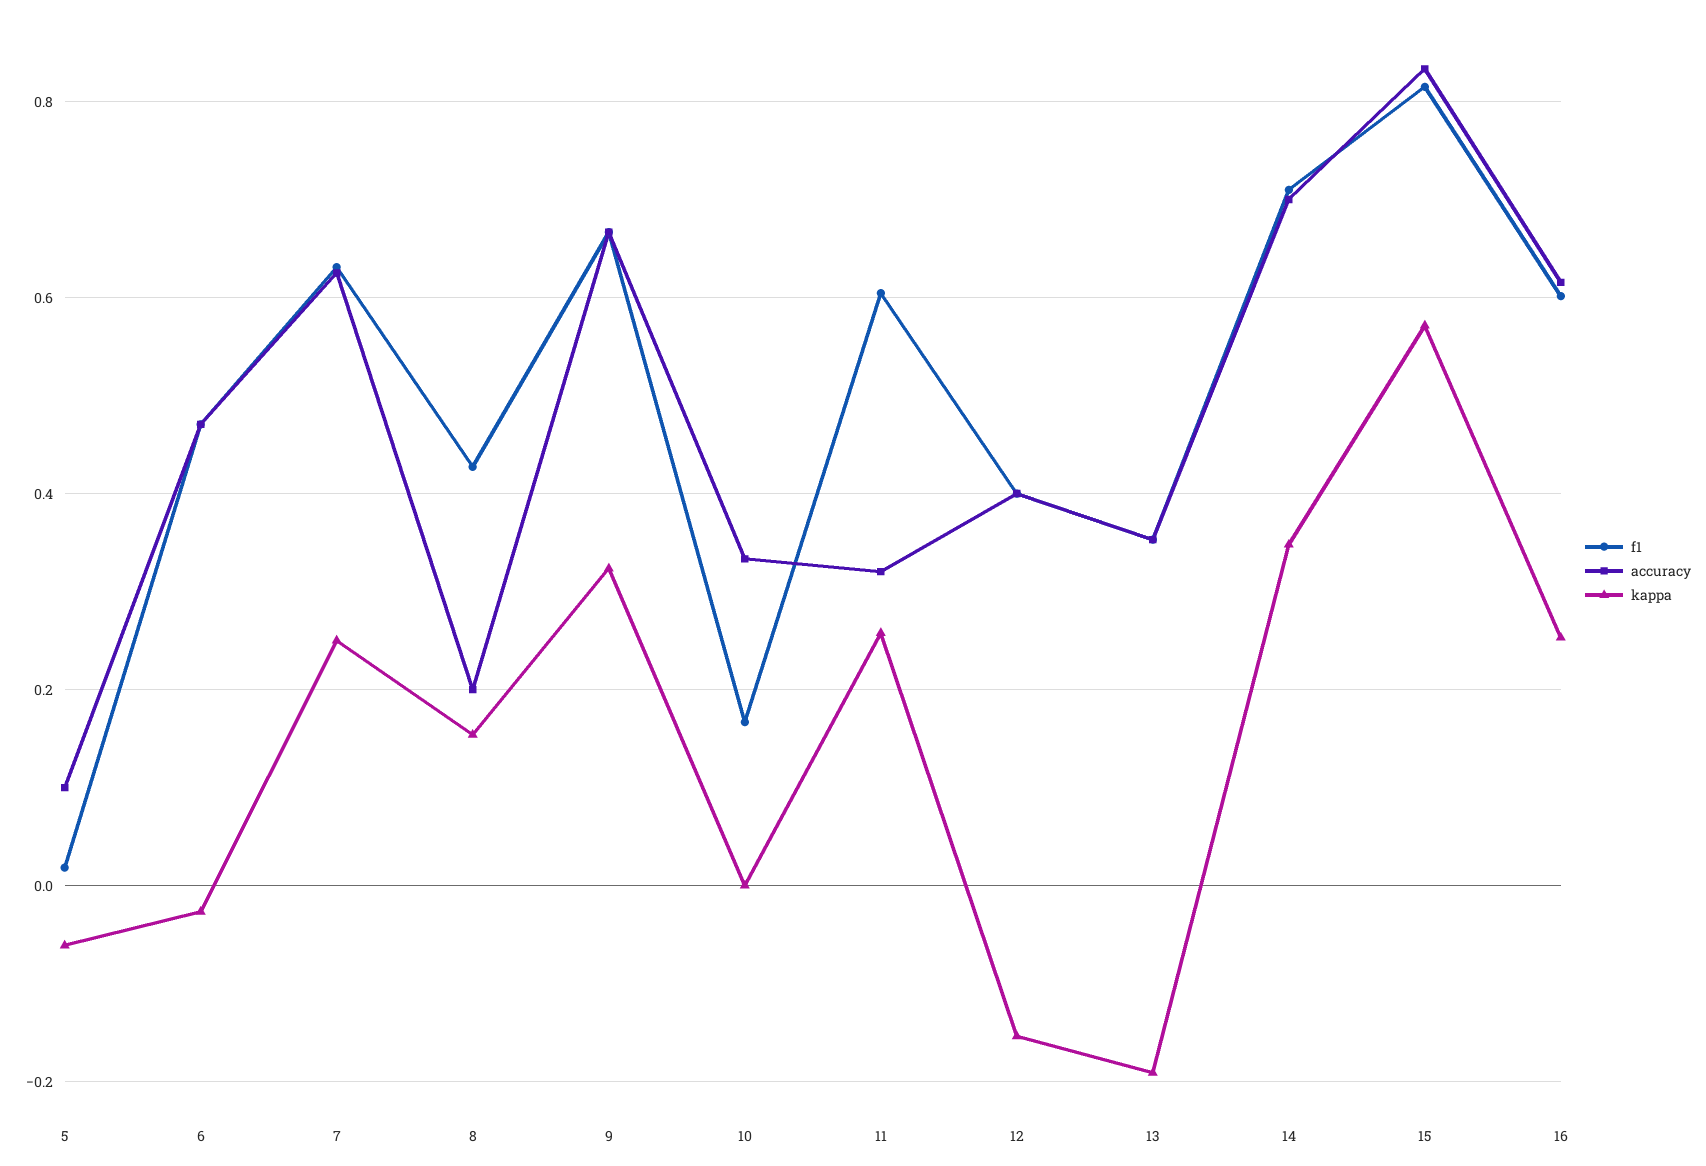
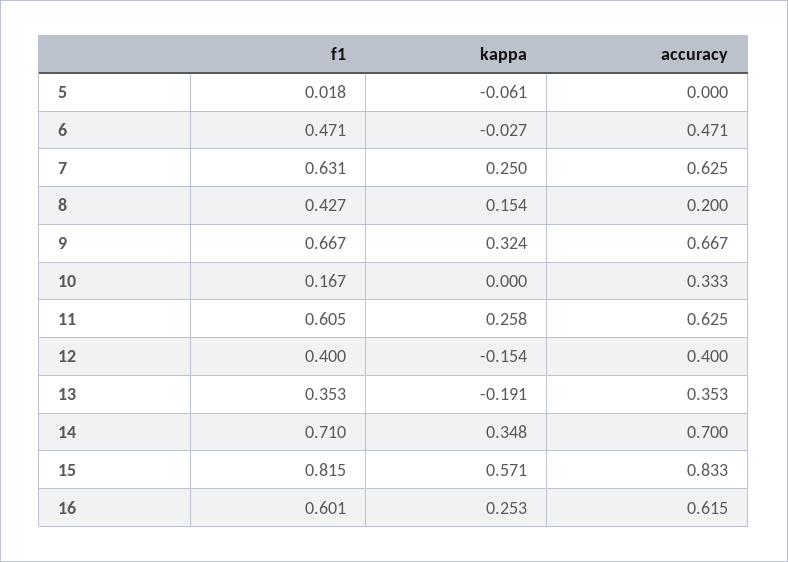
  {
    "f1": {
      "5": 0.018,
      "6": 0.471,
      "7": 0.631,
      "8": 0.427,
      "9": 0.667,
      "10": 0.167,
      "11": 0.605,
      "12": 0.4,
      "13": 0.353,
      "14": 0.71,
      "15": 0.815,
      "16": 0.601
    },
    "accuracy": {
-     "5": 0.1,
+     "5": 0,
      "6": 0.471,
      "7": 0.625,
      "8": 0.2,
      "9": 0.667,
      "10": 0.333,
-     "11": 0.32,
+     "11": 0.625,
      "12": 0.4,
      "13": 0.353,
      "14": 0.7,
      "15": 0.833,
      "16": 0.615
    },
    "kappa": {
      "5": -0.061,
      "6": -0.027,
      "7": 0.25,
      "8": 0.154,
      "9": 0.324,
      "10": 0,
      "11": 0.258,
      "12": -0.154,
      "13": -0.191,
      "14": 0.348,
      "15": 0.571,
      "16": 0.253
    }
  }

